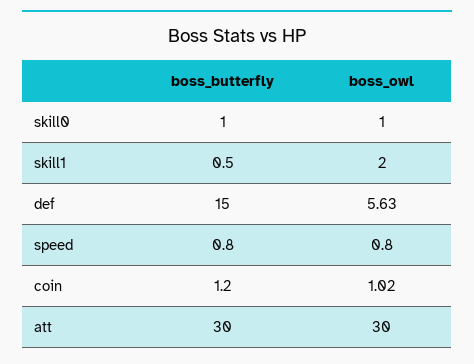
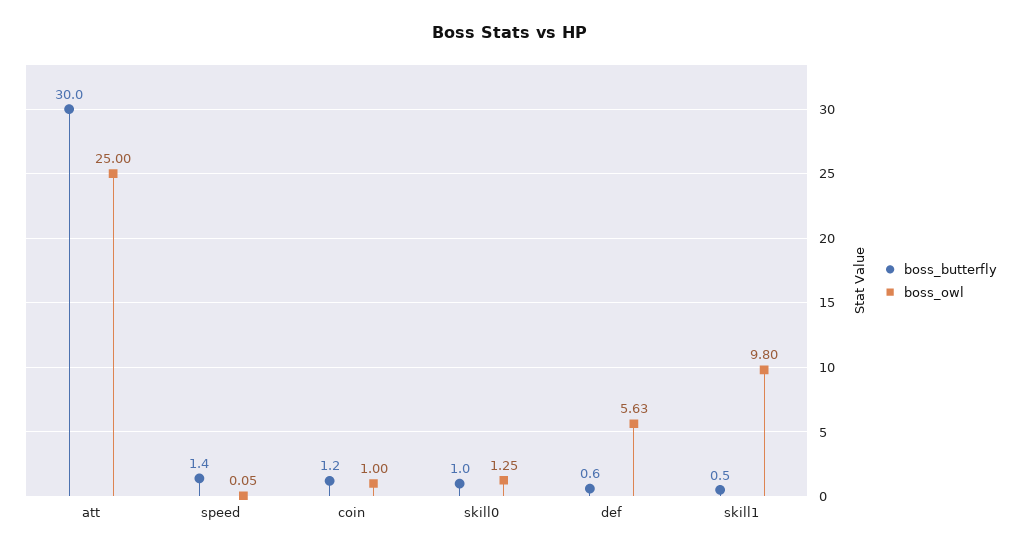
  {
    "boss_butterfly": {
      "skill0": 1,
      "skill1": 0.5,
-     "def": 15,
+     "def": 0.6,
-     "speed": 0.8,
+     "speed": 1.4,
      "coin": 1.2,
      "att": 30
    },
    "boss_owl": {
-     "skill0": 1,
+     "skill0": 1.25,
-     "skill1": 2,
+     "skill1": 9.8,
      "def": 5.63,
-     "speed": 0.8,
+     "speed": 0.05,
-     "coin": 1.02,
+     "coin": 1,
-     "att": 30
+     "att": 25
    }
  }

